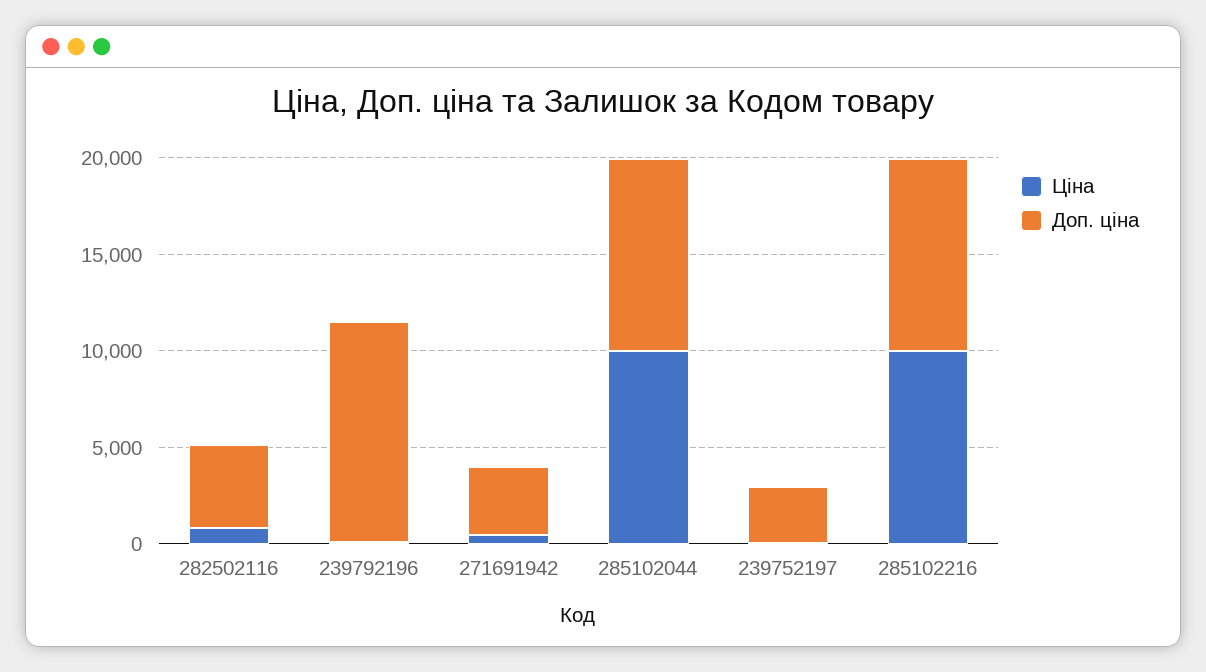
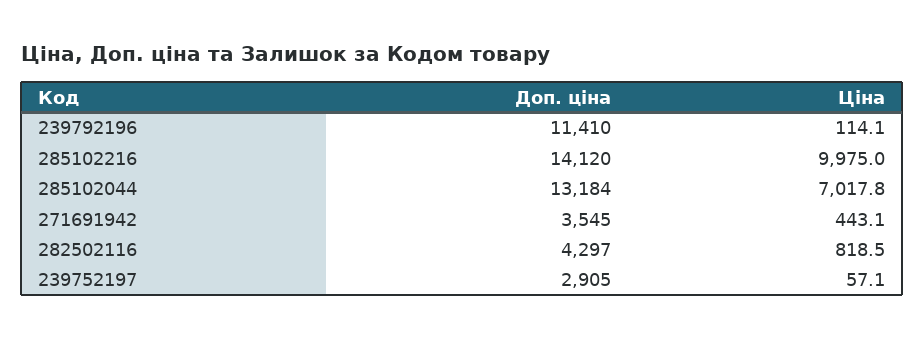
  {
    "Ціна": {
      "282502116": 818.5,
      "239792196": 114.1,
      "271691942": 443.1,
-     "285102044": 10000,
+     "285102044": 7017.8,
      "239752197": 57.1,
      "285102216": 9975
    },
    "Доп. ціна": {
      "282502116": 4297,
      "239792196": 11410,
      "271691942": 3545,
-     "285102044": 10000,
+     "285102044": 13184,
      "239752197": 2905,
-     "285102216": 10000
+     "285102216": 14120
    }
  }

